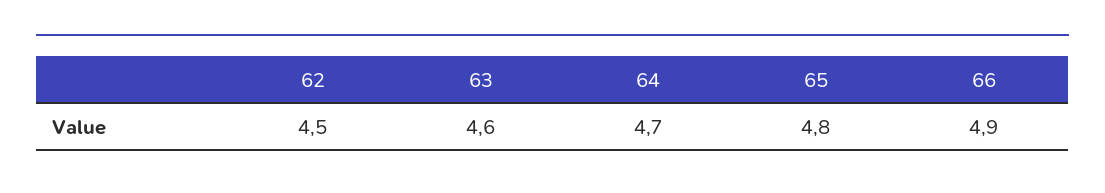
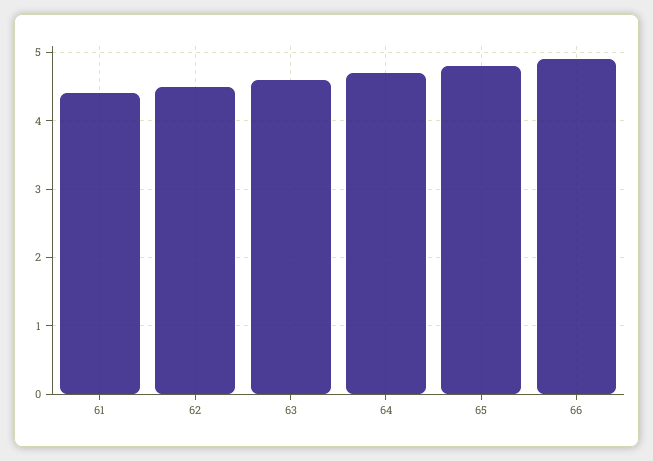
  {
    "62": 4.5,
    "63": 4.6,
    "64": 4.7,
    "65": 4.8,
-   "66": 4.9
+   "66": 4.9,
+   "61": 4.4
  }

